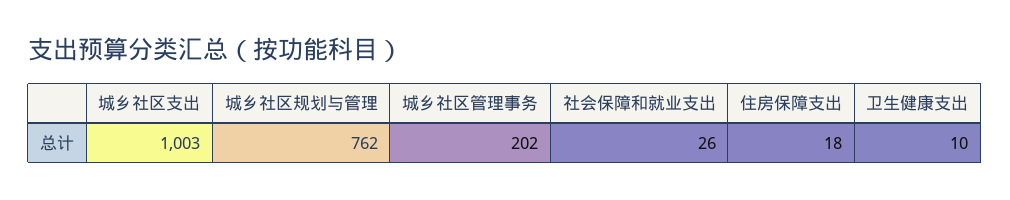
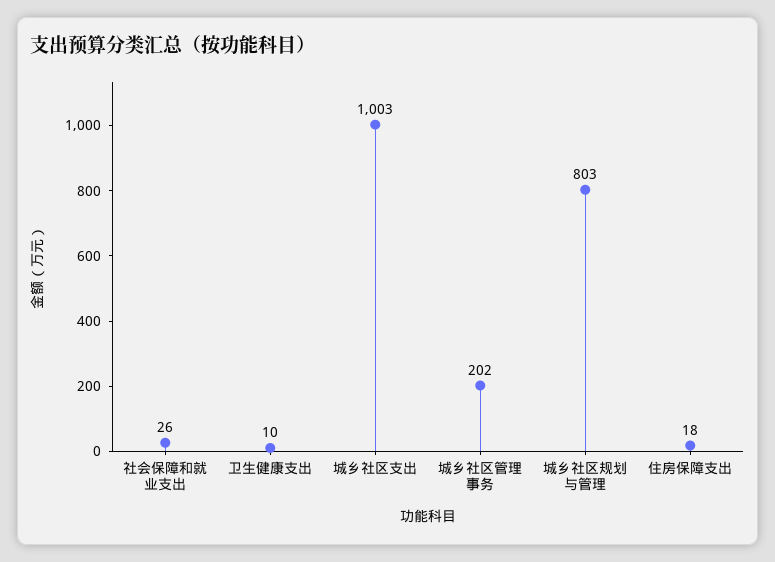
  {
    "城乡社区支出": 1003,
-   "城乡社区规划与管理": 762,
+   "城乡社区规划与管理": 803,
    "城乡社区管理事务": 202,
    "社会保障和就业支出": 26,
    "住房保障支出": 18,
    "卫生健康支出": 10
  }

